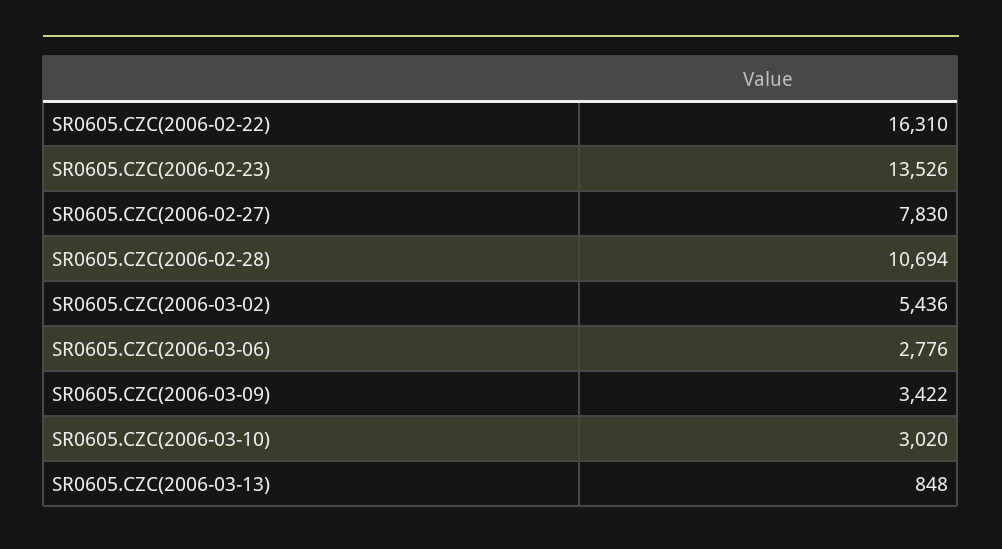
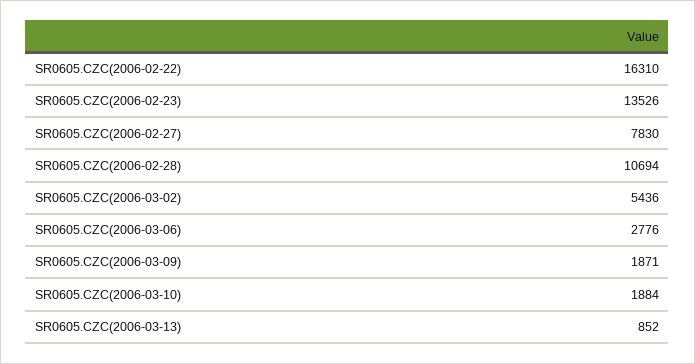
  {
    "SR0605.CZC(2006-02-22)": 16310,
    "SR0605.CZC(2006-02-23)": 13526,
    "SR0605.CZC(2006-02-27)": 7830,
    "SR0605.CZC(2006-02-28)": 10694,
    "SR0605.CZC(2006-03-02)": 5436,
    "SR0605.CZC(2006-03-06)": 2776,
-   "SR0605.CZC(2006-03-09)": 3422,
+   "SR0605.CZC(2006-03-09)": 1871,
-   "SR0605.CZC(2006-03-10)": 3020,
+   "SR0605.CZC(2006-03-10)": 1884,
-   "SR0605.CZC(2006-03-13)": 848
+   "SR0605.CZC(2006-03-13)": 852
  }

